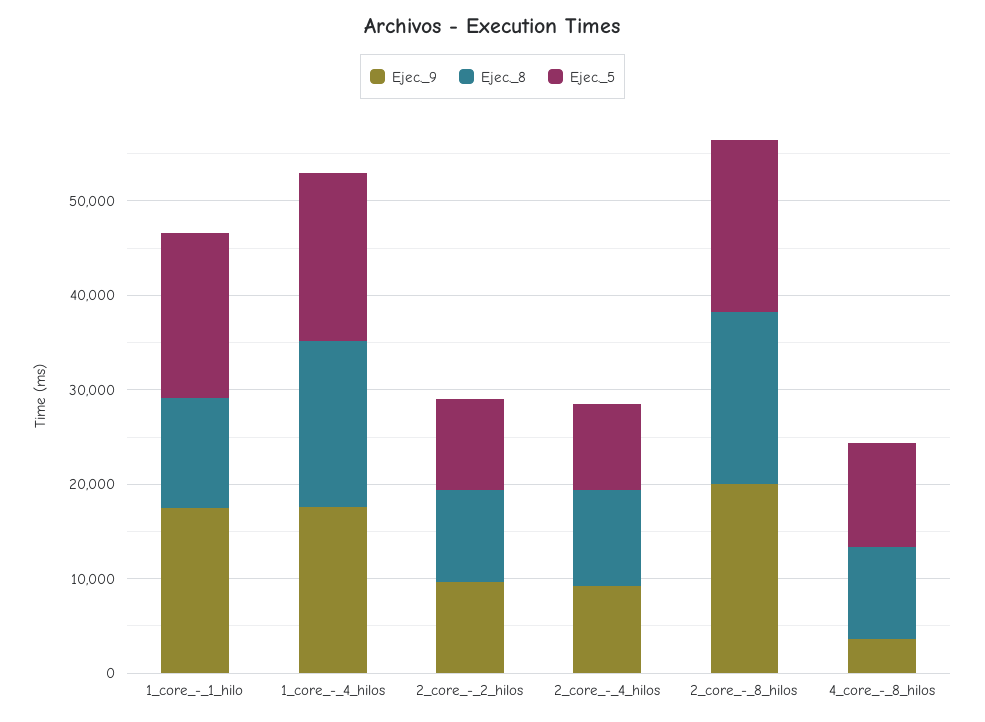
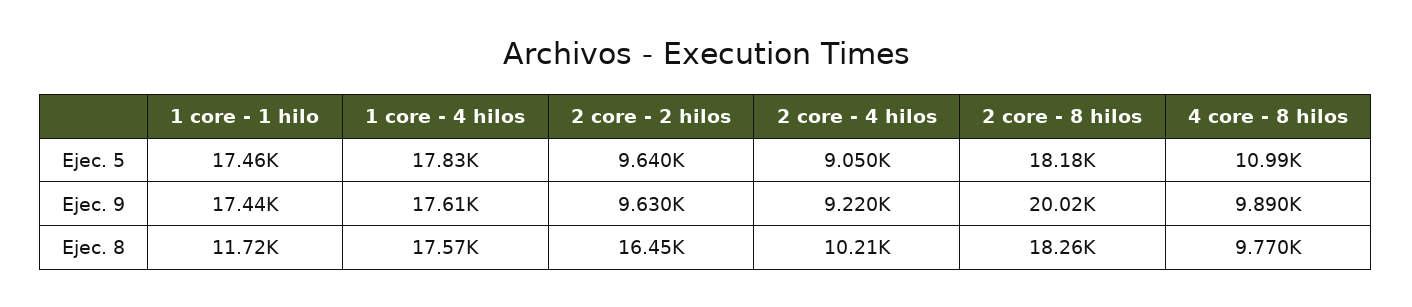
  {
    "Ejec._9": {
      "1_core_-_1_hilo": 17440,
      "1_core_-_4_hilos": 17610,
      "2_core_-_2_hilos": 9630,
      "2_core_-_4_hilos": 9220,
      "2_core_-_8_hilos": 20020,
-     "4_core_-_8_hilos": 4000
+     "4_core_-_8_hilos": 9890
    },
    "Ejec._8": {
      "1_core_-_1_hilo": 11720,
      "1_core_-_4_hilos": 17570,
-     "2_core_-_2_hilos": 10000,
+     "2_core_-_2_hilos": 16450,
      "2_core_-_4_hilos": 10210,
      "2_core_-_8_hilos": 18260,
      "4_core_-_8_hilos": 9770
    },
    "Ejec._5": {
      "1_core_-_1_hilo": 17460,
      "1_core_-_4_hilos": 17830,
      "2_core_-_2_hilos": 9640,
      "2_core_-_4_hilos": 9050,
      "2_core_-_8_hilos": 18180,
      "4_core_-_8_hilos": 10990
    }
  }

